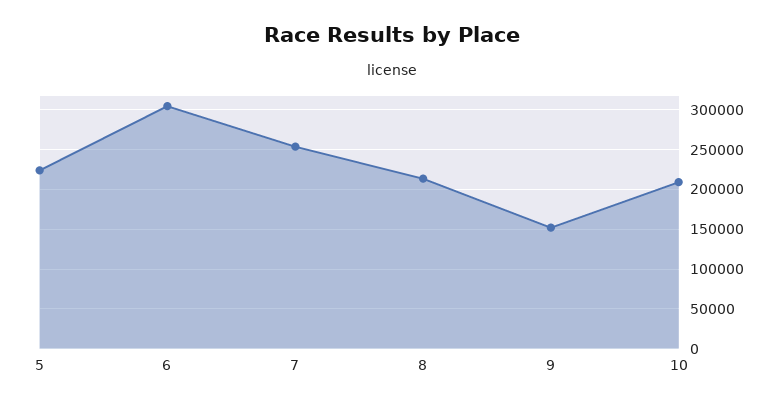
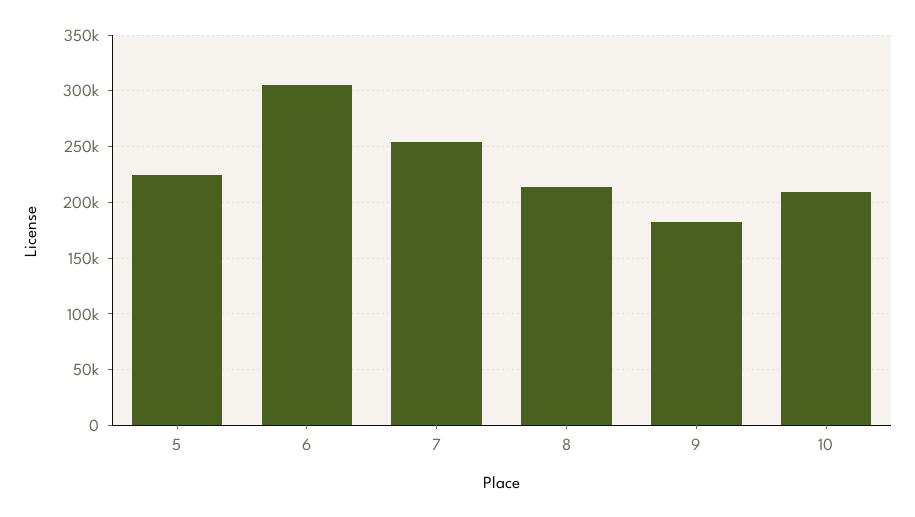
  {
    "5": 220000,
    "6": 300000,
    "7": 250000,
    "8": 210000,
-   "9": 150000,
+   "9": 180000,
    "10": 210000
  }

